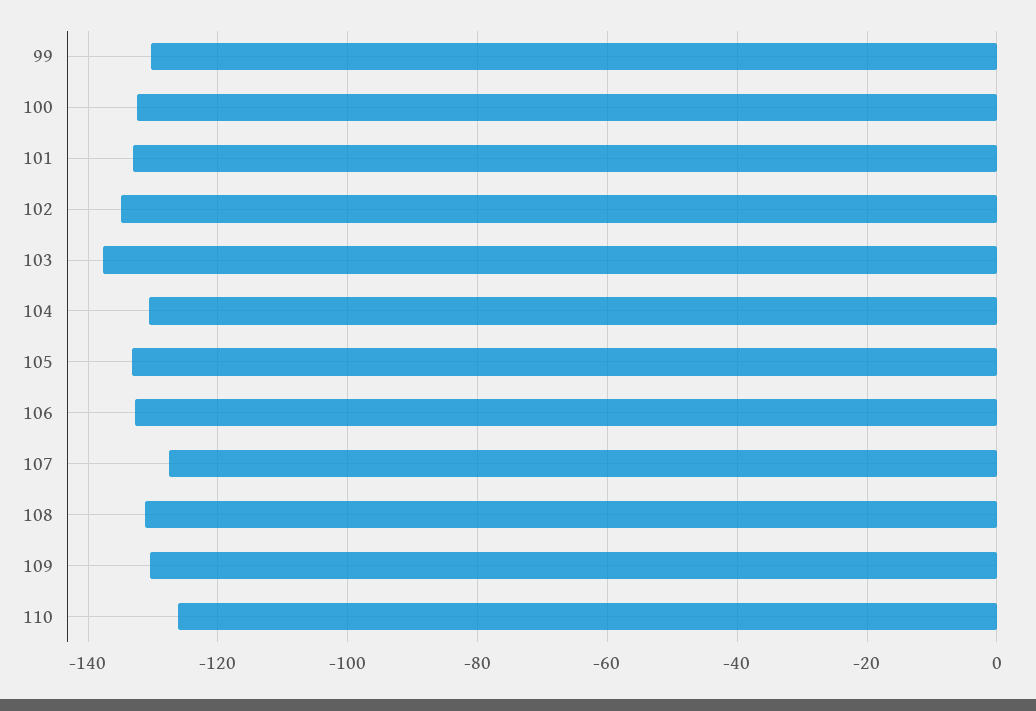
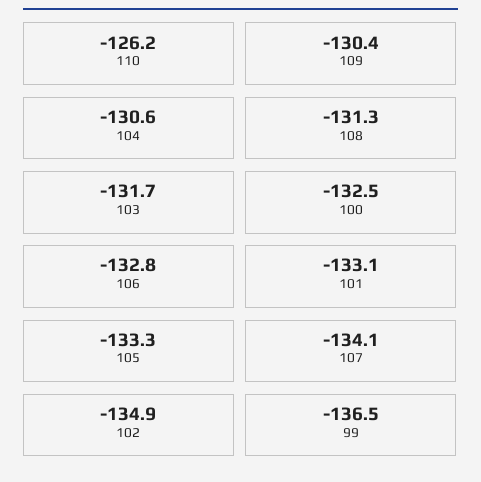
  {
-   "99": -130,
+   "99": -136.5,
    "100": -132.5,
    "101": -133.1,
    "102": -134.9,
-   "103": -138,
+   "103": -131.7,
    "104": -130.6,
    "105": -133.3,
    "106": -132.8,
-   "107": -128,
+   "107": -134.1,
    "108": -131.3,
    "109": -130.4,
    "110": -126.2
  }

